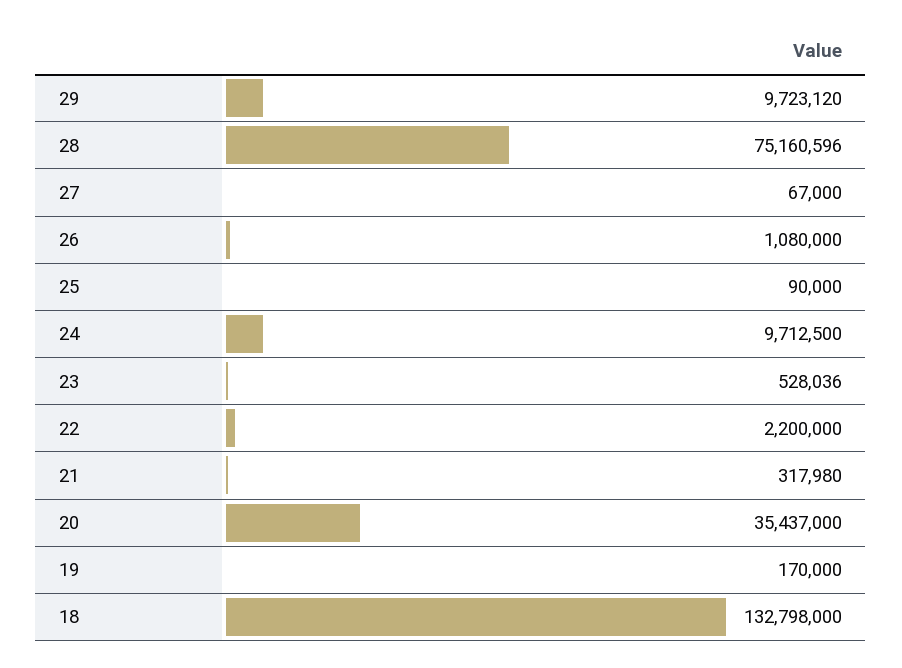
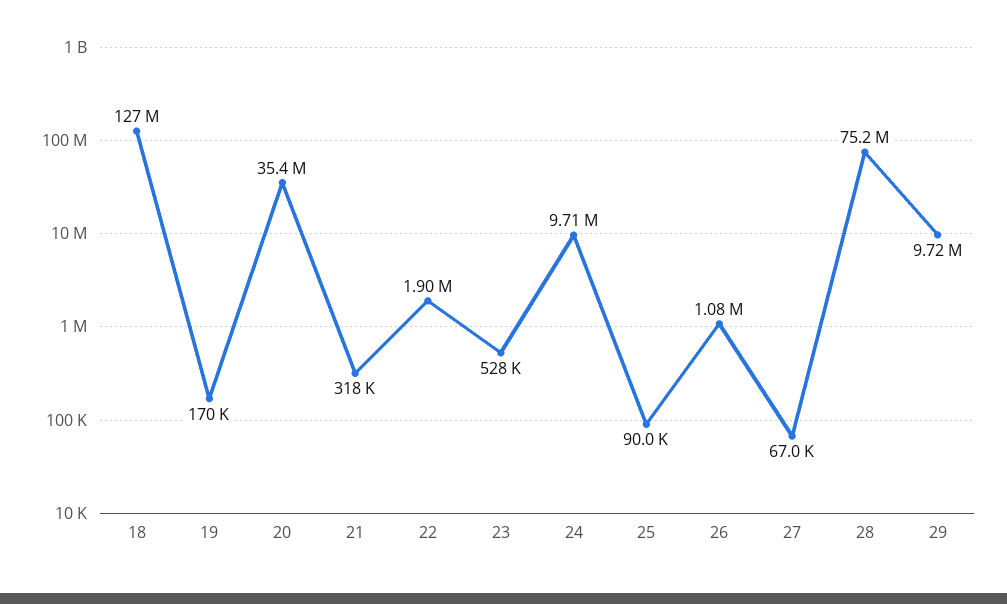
  {
    "29": 9723120,
    "28": 75160596,
    "27": 67000,
    "26": 1080000,
    "25": 90000,
    "24": 9712500,
    "23": 528036,
-   "22": 2200000,
+   "22": 1900000,
    "21": 317980,
    "20": 35437000,
    "19": 170000,
-   "18": 132798000
+   "18": 127000000
  }

